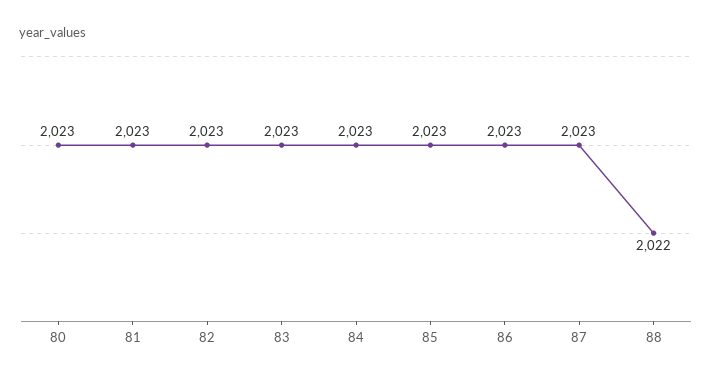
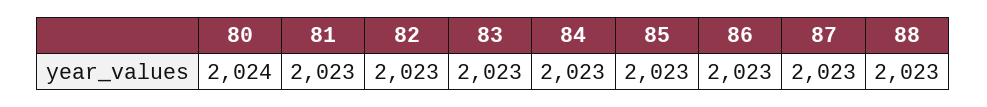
  {
-   "80": 2023,
+   "80": 2024,
    "81": 2023,
    "82": 2023,
    "83": 2023,
    "84": 2023,
    "85": 2023,
    "86": 2023,
    "87": 2023,
-   "88": 2022
+   "88": 2023
  }

